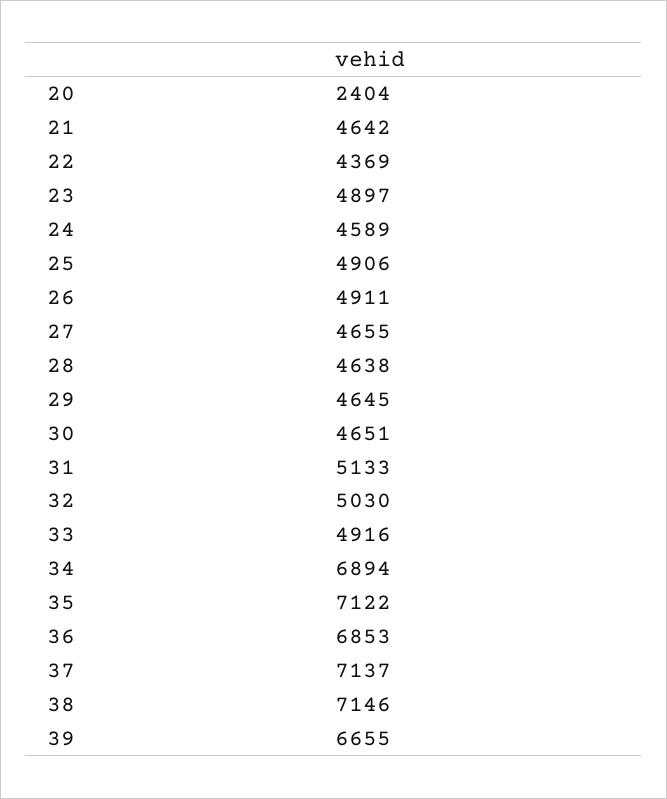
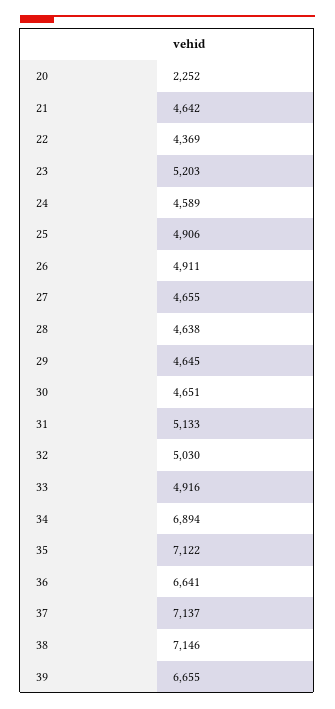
  {
-   "20": 2404,
+   "20": 2252,
    "21": 4642,
    "22": 4369,
-   "23": 4897,
+   "23": 5203,
    "24": 4589,
    "25": 4906,
    "26": 4911,
    "27": 4655,
    "28": 4638,
    "29": 4645,
    "30": 4651,
    "31": 5133,
    "32": 5030,
    "33": 4916,
    "34": 6894,
    "35": 7122,
-   "36": 6853,
+   "36": 6641,
    "37": 7137,
    "38": 7146,
    "39": 6655
  }

